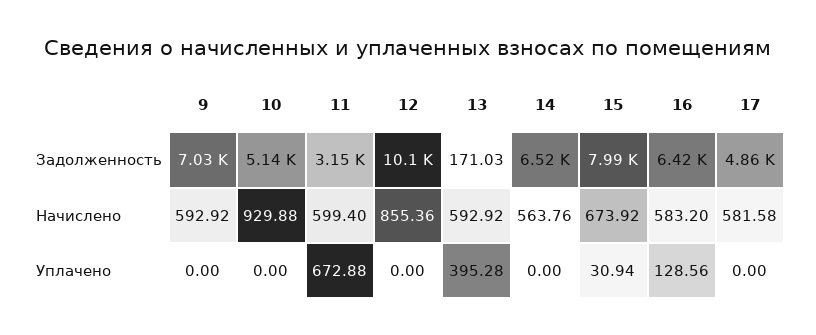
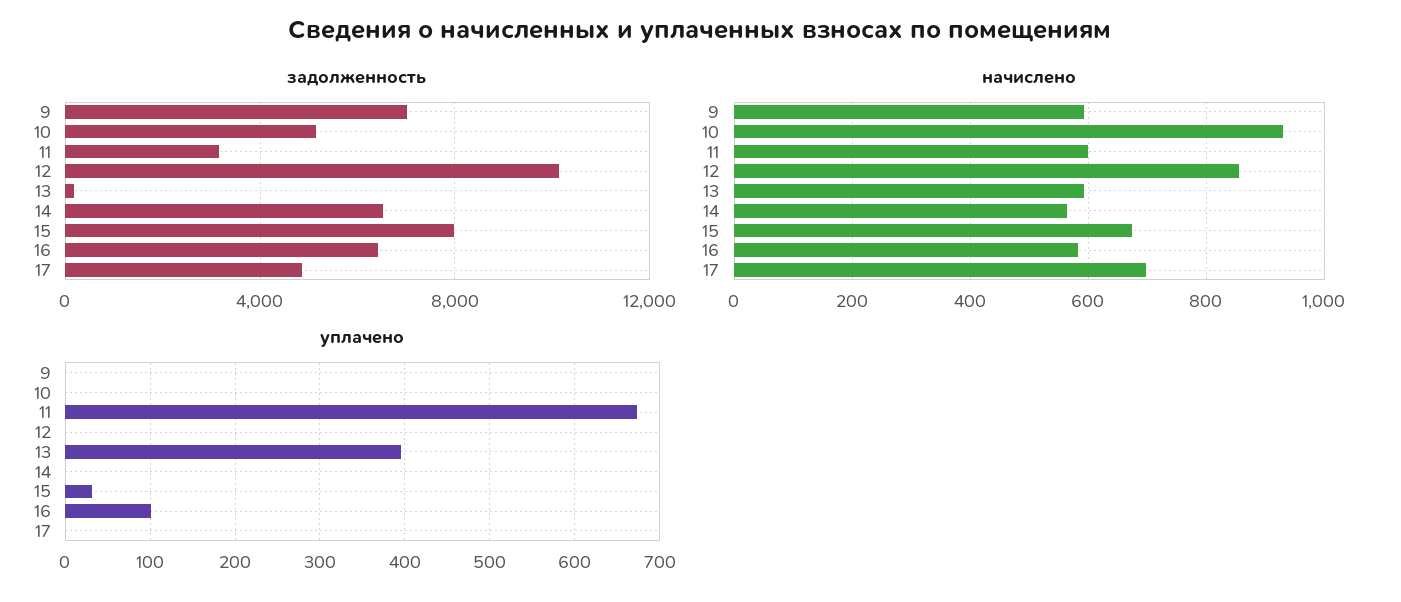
  {
    "Задолженность": {
      "9": 7030,
      "10": 5140,
      "11": 3150,
      "12": 10100,
      "13": 171.03,
      "14": 6520,
      "15": 7990,
      "16": 6420,
      "17": 4860
    },
    "Начислено": {
      "9": 592.92,
      "10": 929.88,
      "11": 599.4,
      "12": 855.36,
      "13": 592.92,
      "14": 563.76,
      "15": 673.92,
      "16": 583.2,
-     "17": 581.58
+     "17": 700
    },
    "Уплачено": {
      "9": 0,
      "10": 0,
      "11": 672.88,
      "12": 0,
      "13": 395.28,
      "14": 0,
      "15": 30.94,
-     "16": 128.56,
+     "16": 100,
      "17": 0
    }
  }

